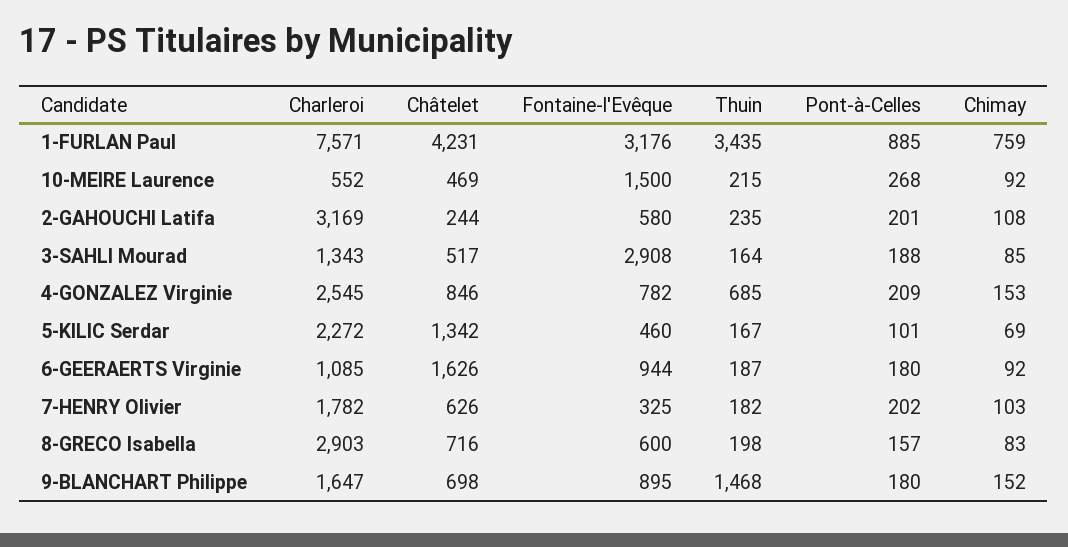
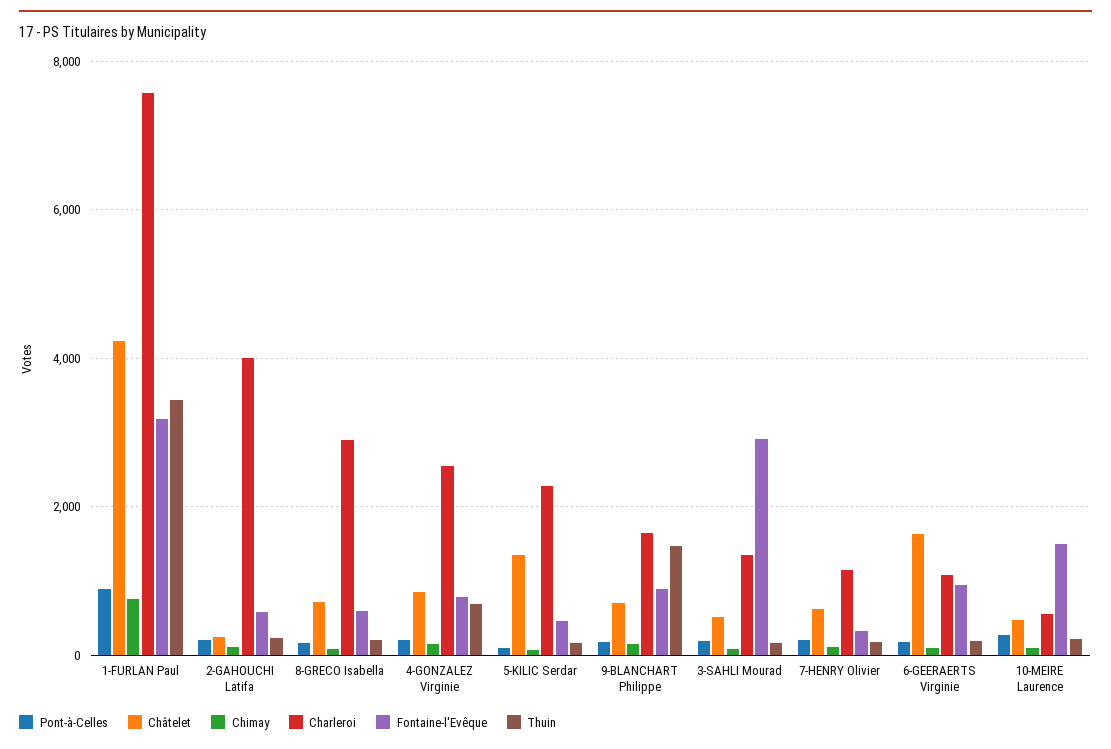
  {
    "Charleroi": {
      "1-FURLAN Paul": 7571,
      "10-MEIRE Laurence": 552,
-     "2-GAHOUCHI Latifa": 3169,
+     "2-GAHOUCHI Latifa": 4000,
      "3-SAHLI Mourad": 1343,
      "4-GONZALEZ Virginie": 2545,
      "5-KILIC Serdar": 2272,
      "6-GEERAERTS Virginie": 1085,
-     "7-HENRY Olivier": 1782,
+     "7-HENRY Olivier": 1200,
      "8-GRECO Isabella": 2903,
      "9-BLANCHART Philippe": 1647
    },
    "Châtelet": {
      "1-FURLAN Paul": 4231,
      "10-MEIRE Laurence": 469,
      "2-GAHOUCHI Latifa": 244,
      "3-SAHLI Mourad": 517,
      "4-GONZALEZ Virginie": 846,
      "5-KILIC Serdar": 1342,
      "6-GEERAERTS Virginie": 1626,
      "7-HENRY Olivier": 626,
      "8-GRECO Isabella": 716,
      "9-BLANCHART Philippe": 698
    },
    "Fontaine-l'Evêque": {
      "1-FURLAN Paul": 3176,
      "10-MEIRE Laurence": 1500,
      "2-GAHOUCHI Latifa": 580,
      "3-SAHLI Mourad": 2908,
      "4-GONZALEZ Virginie": 782,
      "5-KILIC Serdar": 460,
      "6-GEERAERTS Virginie": 944,
      "7-HENRY Olivier": 325,
      "8-GRECO Isabella": 600,
      "9-BLANCHART Philippe": 895
    },
    "Thuin": {
      "1-FURLAN Paul": 3435,
      "10-MEIRE Laurence": 215,
      "2-GAHOUCHI Latifa": 235,
      "3-SAHLI Mourad": 164,
      "4-GONZALEZ Virginie": 685,
      "5-KILIC Serdar": 167,
      "6-GEERAERTS Virginie": 187,
      "7-HENRY Olivier": 182,
      "8-GRECO Isabella": 198,
      "9-BLANCHART Philippe": 1468
    },
    "Pont-à-Celles": {
      "1-FURLAN Paul": 885,
      "10-MEIRE Laurence": 268,
      "2-GAHOUCHI Latifa": 201,
      "3-SAHLI Mourad": 188,
      "4-GONZALEZ Virginie": 209,
      "5-KILIC Serdar": 101,
      "6-GEERAERTS Virginie": 180,
      "7-HENRY Olivier": 202,
      "8-GRECO Isabella": 157,
      "9-BLANCHART Philippe": 180
    },
    "Chimay": {
      "1-FURLAN Paul": 759,
      "10-MEIRE Laurence": 92,
      "2-GAHOUCHI Latifa": 108,
      "3-SAHLI Mourad": 85,
      "4-GONZALEZ Virginie": 153,
      "5-KILIC Serdar": 69,
      "6-GEERAERTS Virginie": 92,
      "7-HENRY Olivier": 103,
      "8-GRECO Isabella": 83,
      "9-BLANCHART Philippe": 152
    }
  }

